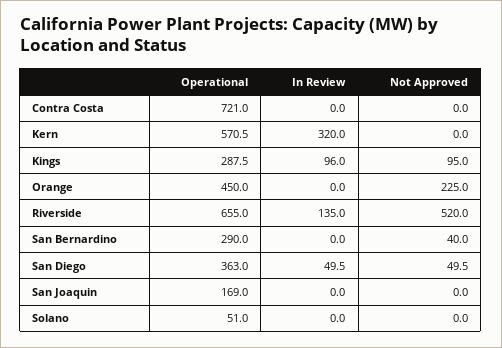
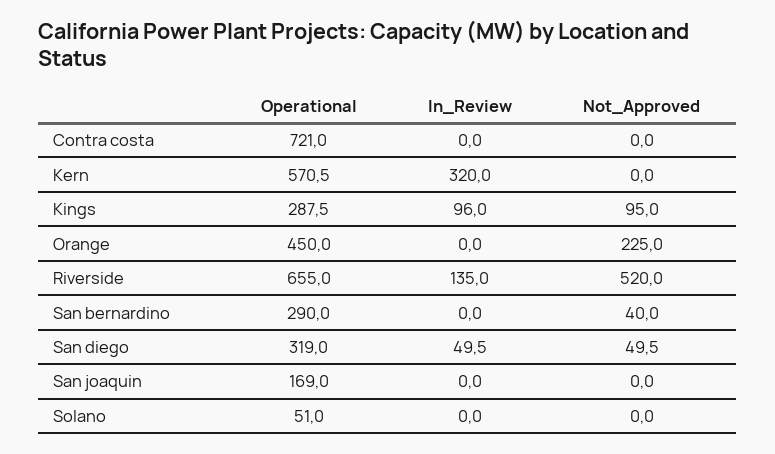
  {
    "Operational": {
      "Contra Costa": 721,
      "Kern": 570.5,
      "Kings": 287.5,
      "Orange": 450,
      "Riverside": 655,
      "San Bernardino": 290,
-     "San Diego": 363,
+     "San Diego": 319,
      "San Joaquin": 169,
      "Solano": 51
    },
    "In Review": {
      "Contra Costa": 0,
      "Kern": 320,
      "Kings": 96,
      "Orange": 0,
      "Riverside": 135,
      "San Bernardino": 0,
      "San Diego": 49.5,
      "San Joaquin": 0,
      "Solano": 0
    },
    "Not Approved": {
      "Contra Costa": 0,
      "Kern": 0,
      "Kings": 95,
      "Orange": 225,
      "Riverside": 520,
      "San Bernardino": 40,
      "San Diego": 49.5,
      "San Joaquin": 0,
      "Solano": 0
    }
  }

